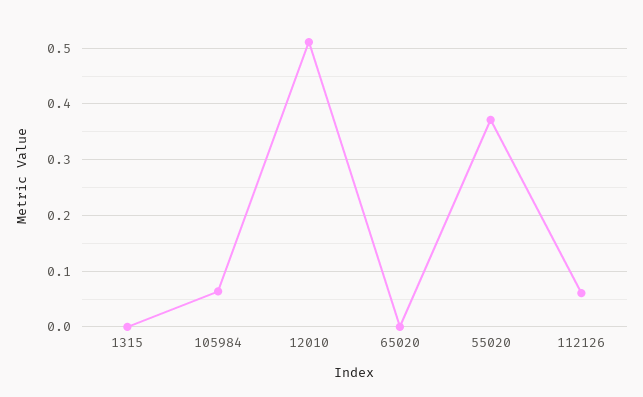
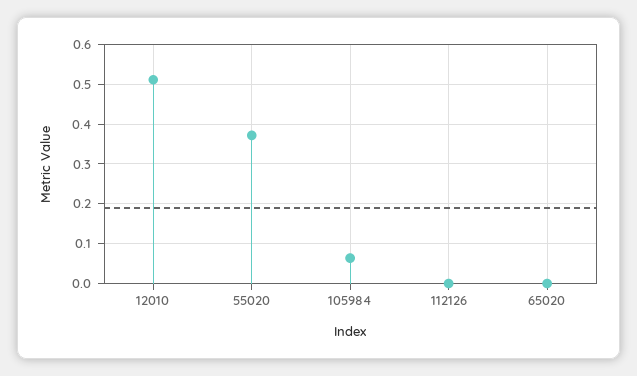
  {
-   "1315": 0,
    "105984": 0.06,
    "12010": 0.52,
    "65020": 0,
    "55020": 0.38,
-   "112126": 0.06
+   "112126": 0
  }

